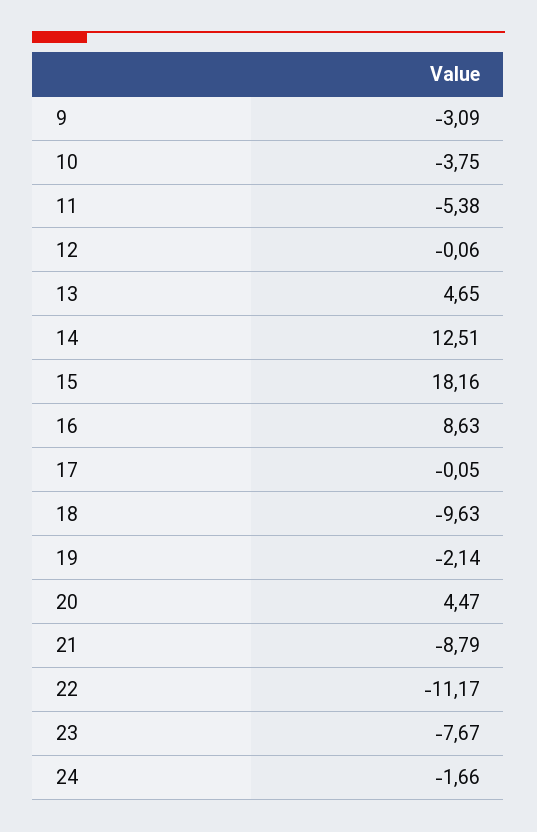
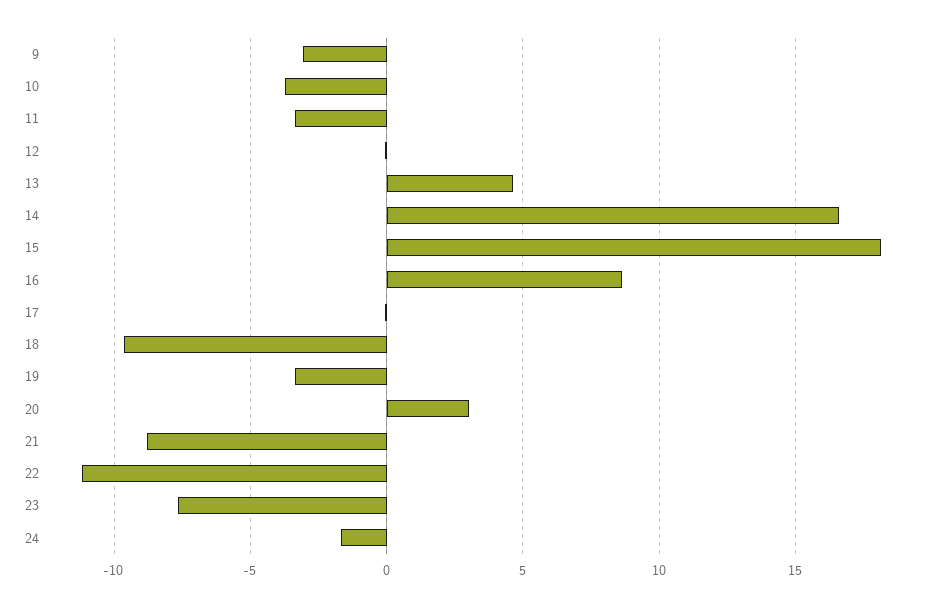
  {
    "9": -3.09,
    "10": -3.75,
-   "11": -5.38,
+   "11": -3.5,
    "12": -0.06,
    "13": 4.65,
-   "14": 12.51,
+   "14": 16.5,
    "15": 18.16,
    "16": 8.63,
    "17": -0.05,
    "18": -9.63,
-   "19": -2.14,
+   "19": -3.5,
-   "20": 4.47,
+   "20": 3,
    "21": -8.79,
    "22": -11.17,
    "23": -7.67,
    "24": -1.66
  }

